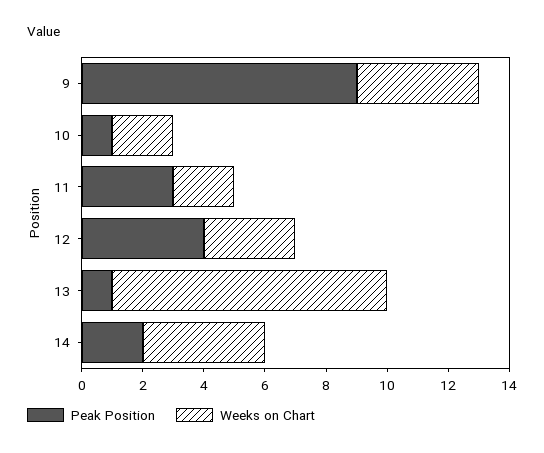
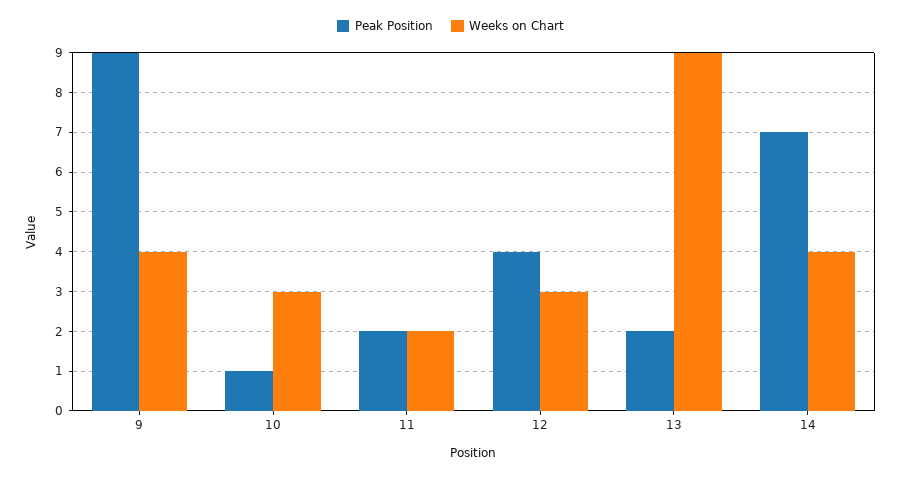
  {
    "Peak Position": {
      "9": 9,
      "10": 1,
-     "11": 3,
+     "11": 2,
      "12": 4,
-     "13": 1,
+     "13": 2,
-     "14": 2
+     "14": 7
    },
    "Weeks on Chart": {
      "9": 4,
-     "10": 2,
+     "10": 3,
      "11": 2,
      "12": 3,
      "13": 9,
      "14": 4
    }
  }

